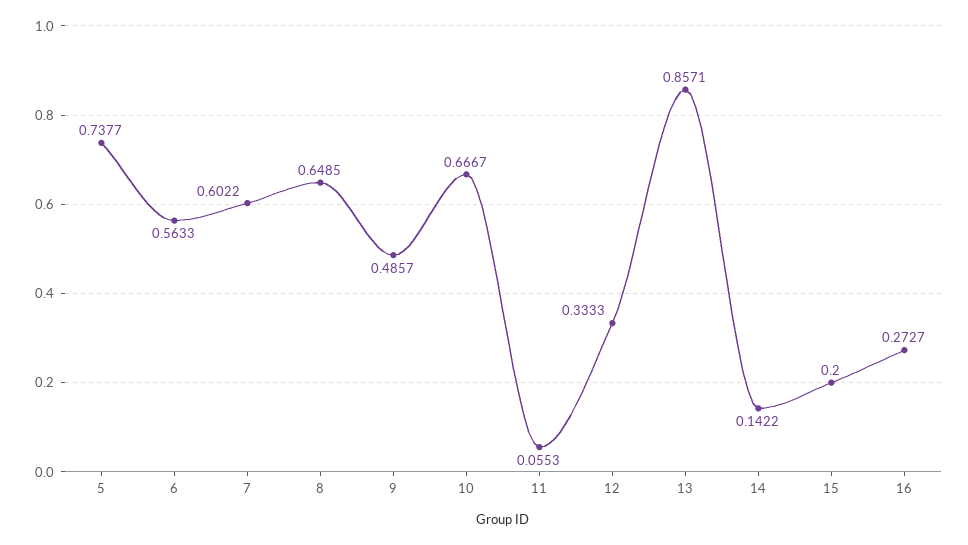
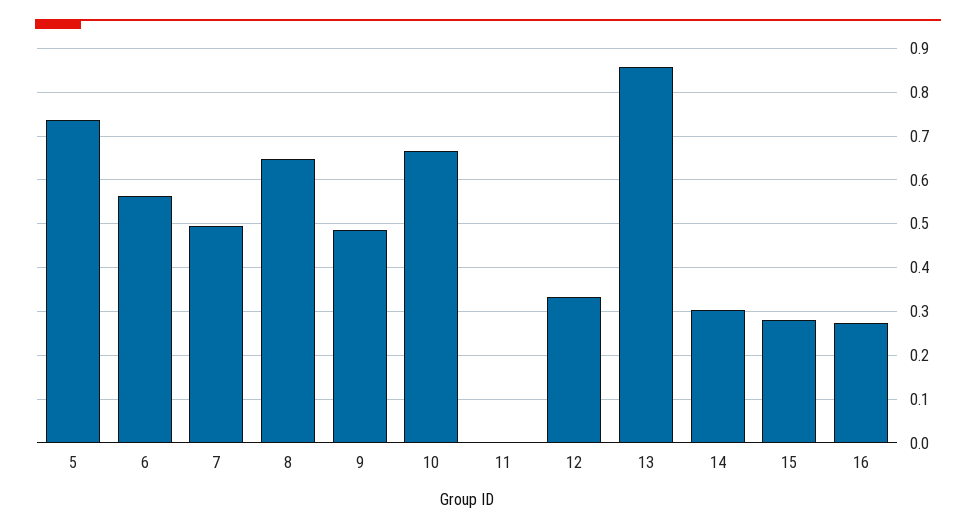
  {
    "5": 0.7377,
    "6": 0.5633,
-   "7": 0.6022,
+   "7": 0.5,
    "8": 0.6485,
    "9": 0.4857,
    "10": 0.6667,
-   "11": 0.0553,
+   "11": 0,
    "12": 0.3333,
    "13": 0.8571,
-   "14": 0.1422,
+   "14": 0.3,
-   "15": 0.2,
+   "15": 0.28,
    "16": 0.2727
  }

